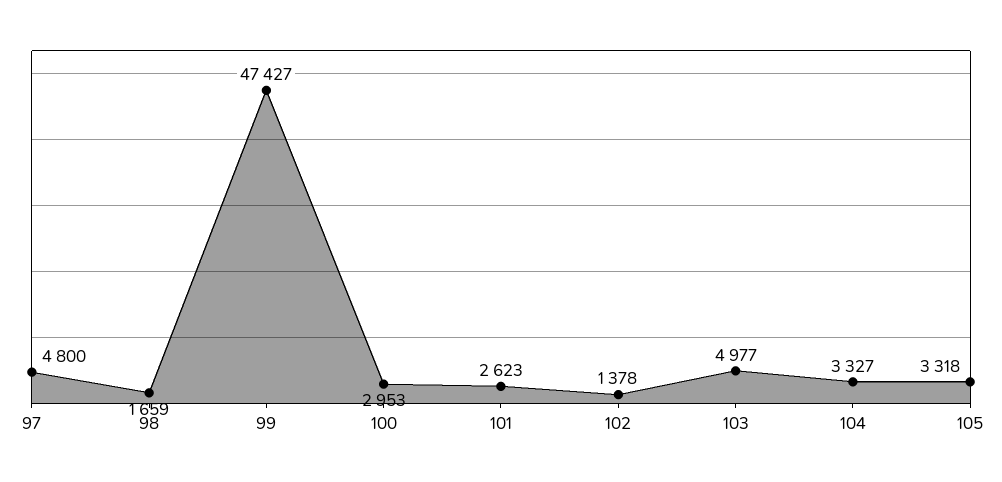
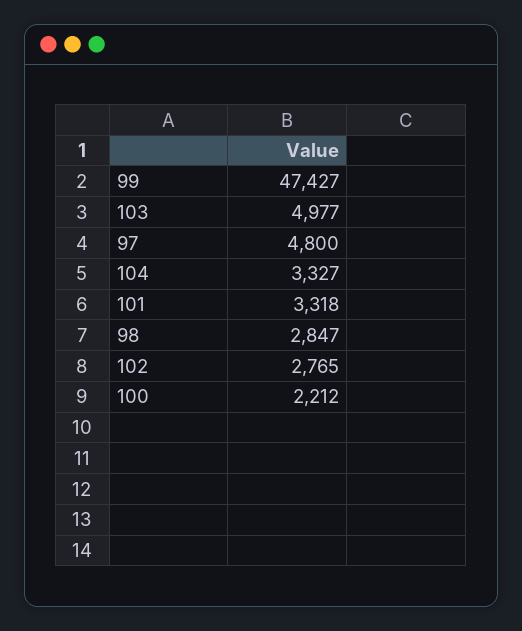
  {
    "97": 4800,
-   "98": 1659,
+   "98": 2847,
    "99": 47427,
-   "100": 2953,
+   "100": 2212,
-   "101": 2623,
+   "101": 3318,
-   "102": 1378,
+   "102": 2765,
    "103": 4977,
-   "104": 3327,
+   "104": 3327
-   "105": 3318
  }

